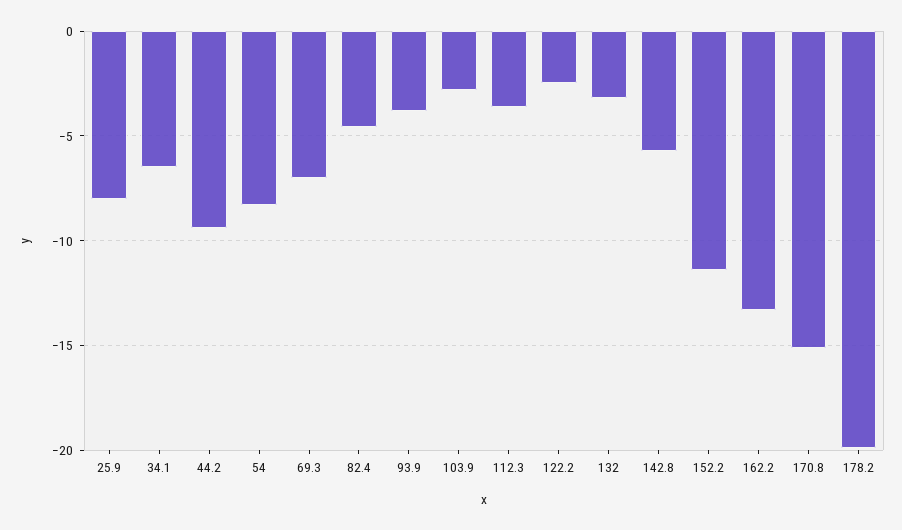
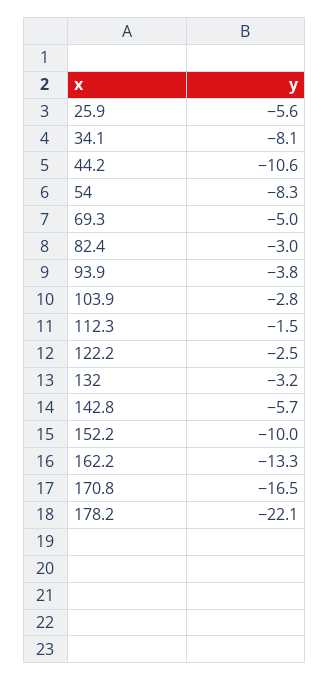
  {
-   "25.9": -8,
+   "25.9": -5.6,
-   "34.1": -6.5,
+   "34.1": -8.1,
-   "44.2": -9.5,
+   "44.2": -10.6,
    "54": -8.3,
-   "69.3": -7,
+   "69.3": -5,
-   "82.4": -4.5,
+   "82.4": -3,
    "93.9": -3.8,
    "103.9": -2.8,
-   "112.3": -3.5,
+   "112.3": -1.5,
    "122.2": -2.5,
    "132": -3.2,
    "142.8": -5.7,
-   "152.2": -11.5,
+   "152.2": -10,
    "162.2": -13.3,
-   "170.8": -15,
+   "170.8": -16.5,
-   "178.2": -20
+   "178.2": -22.1
  }

